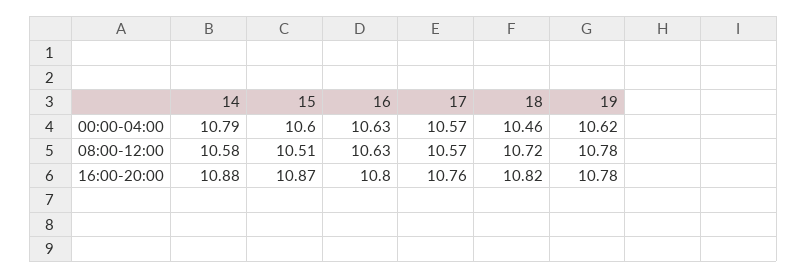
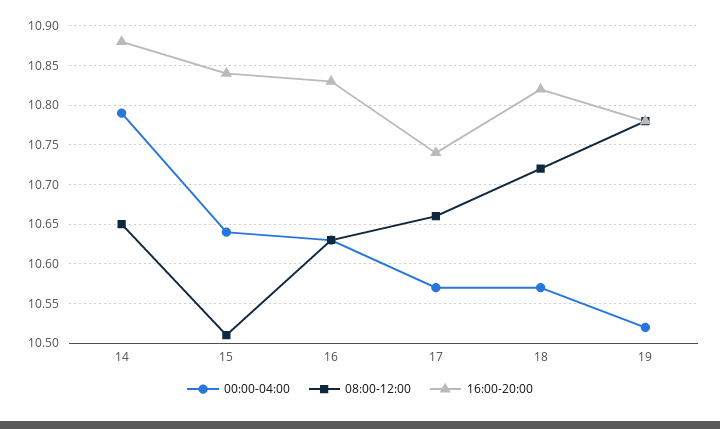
  {
    "00:00-04:00": {
      "14": 10.79,
-     "15": 10.6,
+     "15": 10.64,
      "16": 10.63,
      "17": 10.57,
-     "18": 10.46,
+     "18": 10.57,
-     "19": 10.62
+     "19": 10.52
    },
    "08:00-12:00": {
-     "14": 10.58,
+     "14": 10.65,
      "15": 10.51,
      "16": 10.63,
-     "17": 10.57,
+     "17": 10.66,
      "18": 10.72,
      "19": 10.78
    },
    "16:00-20:00": {
      "14": 10.88,
-     "15": 10.87,
+     "15": 10.84,
-     "16": 10.8,
+     "16": 10.83,
-     "17": 10.76,
+     "17": 10.74,
      "18": 10.82,
      "19": 10.78
    }
  }

